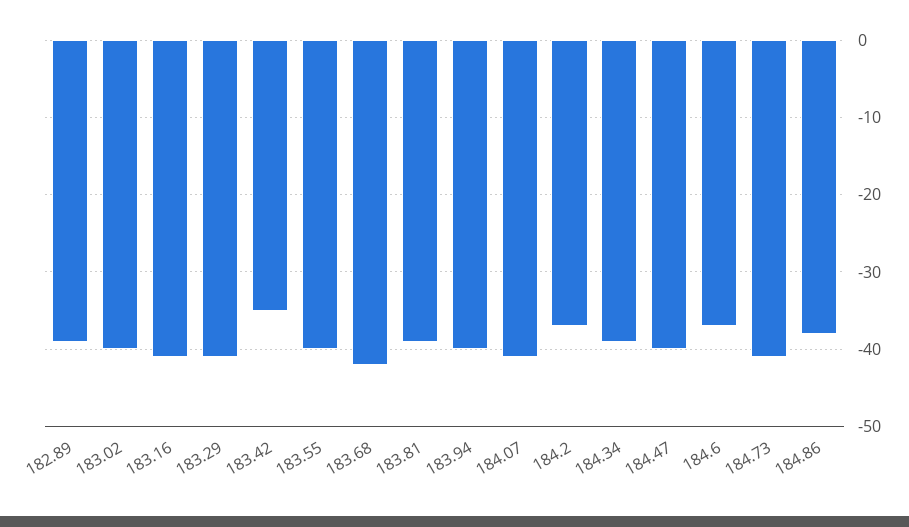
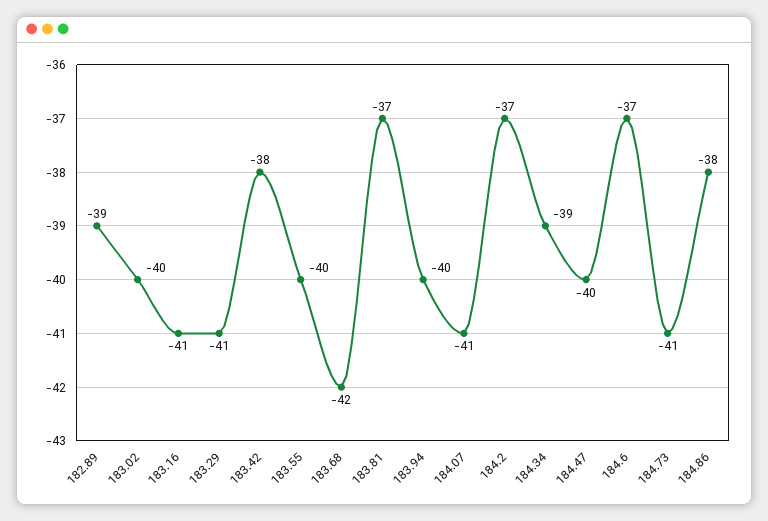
  {
    "182.89": -39,
    "183.02": -40,
    "183.16": -41,
    "183.29": -41,
-   "183.42": -35,
+   "183.42": -38,
    "183.55": -40,
    "183.68": -42,
-   "183.81": -39,
+   "183.81": -37,
    "183.94": -40,
    "184.07": -41,
    "184.2": -37,
    "184.34": -39,
    "184.47": -40,
    "184.6": -37,
    "184.73": -41,
    "184.86": -38
  }

